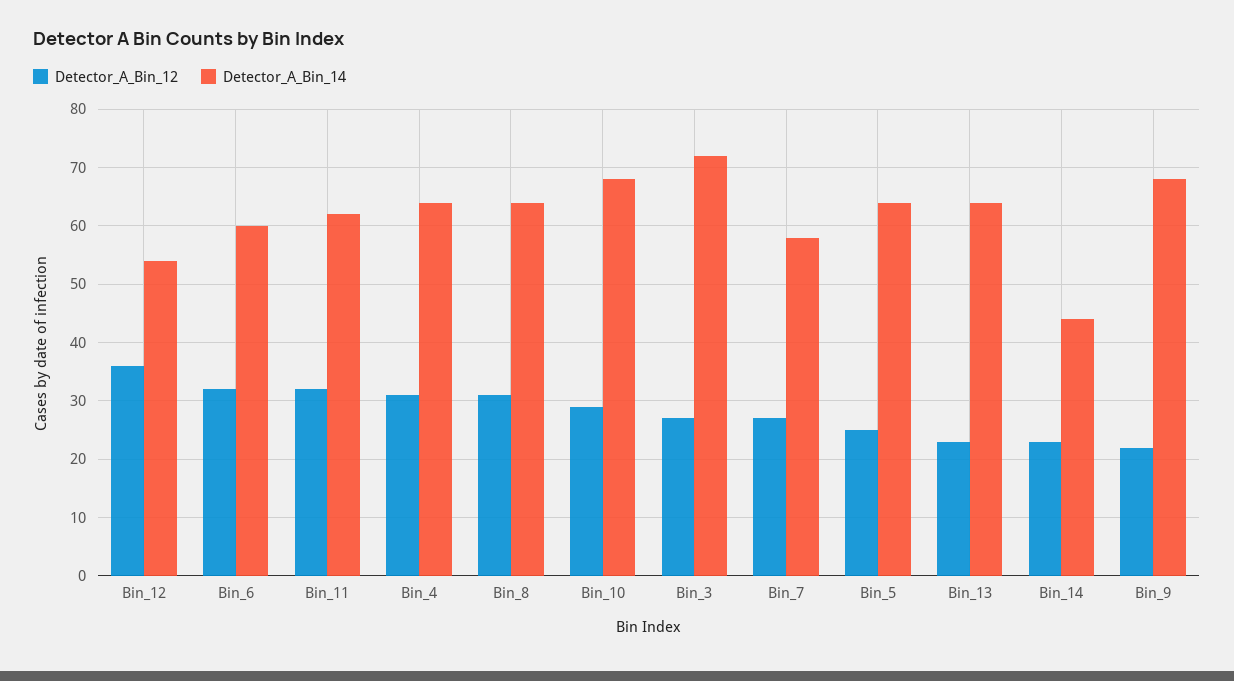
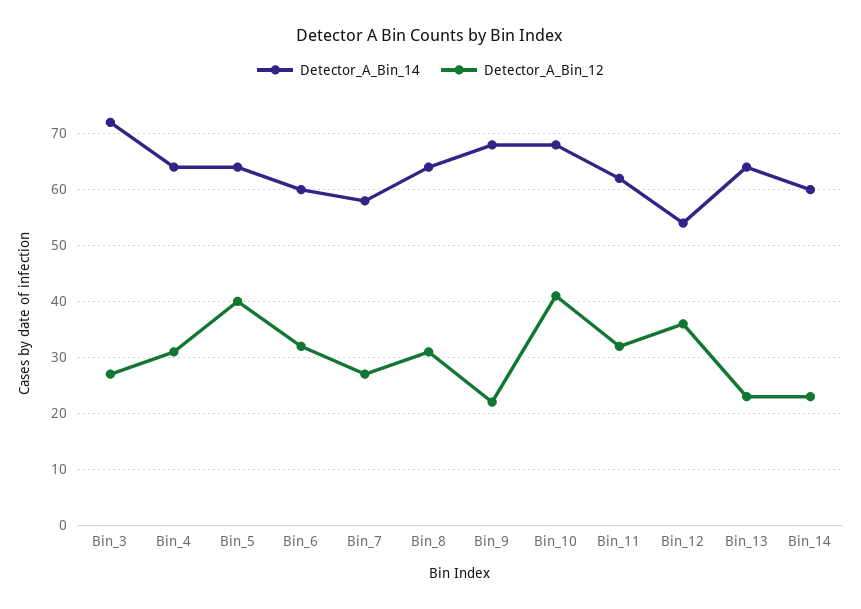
  {
    "Detector_A_Bin_12": {
      "Bin_12": 35,
      "Bin_6": 30,
      "Bin_11": 30,
      "Bin_4": 30,
      "Bin_8": 30,
-     "Bin_10": 30,
+     "Bin_10": 40,
      "Bin_3": 25,
      "Bin_7": 25,
-     "Bin_5": 25,
+     "Bin_5": 40,
      "Bin_13": 25,
      "Bin_14": 25,
      "Bin_9": 20
    },
    "Detector_A_Bin_14": {
      "Bin_12": 55,
      "Bin_6": 60,
      "Bin_11": 60,
      "Bin_4": 65,
      "Bin_8": 65,
      "Bin_10": 70,
      "Bin_3": 70,
      "Bin_7": 60,
      "Bin_5": 65,
      "Bin_13": 65,
-     "Bin_14": 45,
+     "Bin_14": 60,
      "Bin_9": 70
    }
  }

